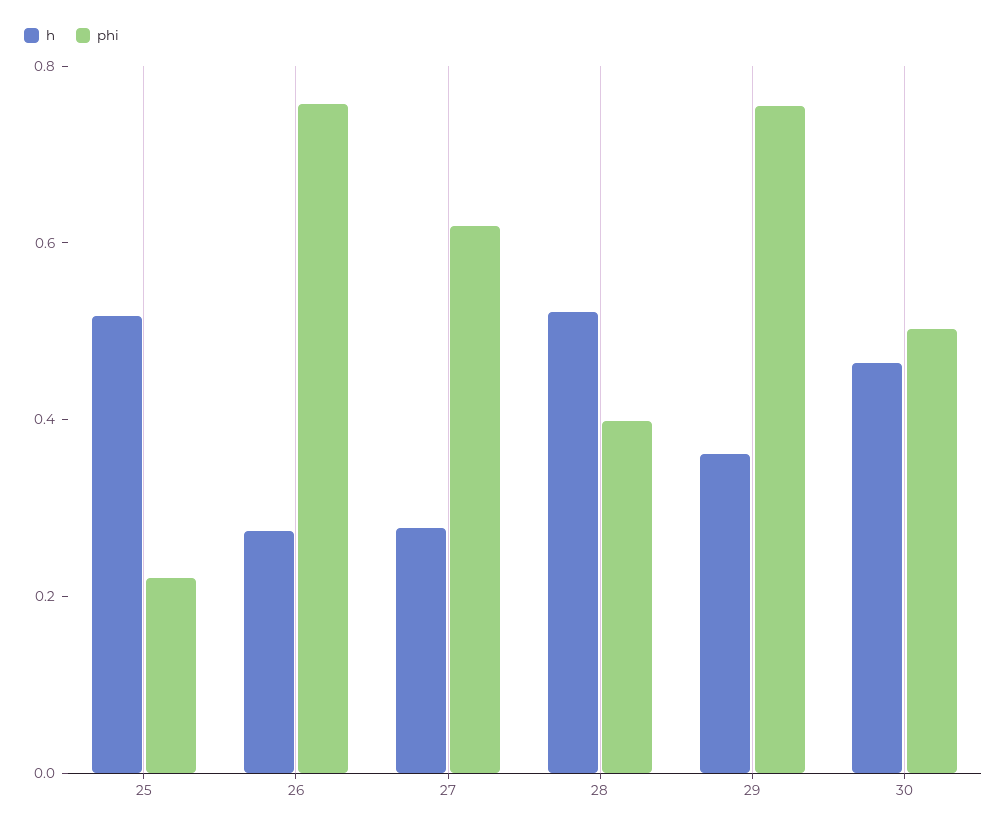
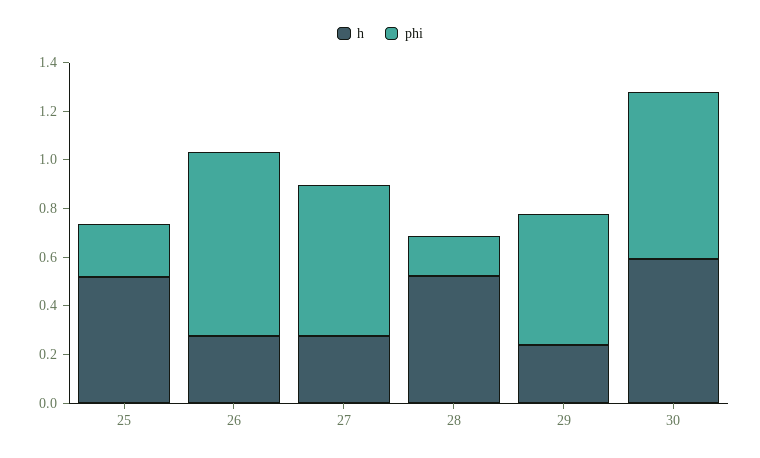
  {
    "h": {
      "25": 0.5,
      "26": 0.25,
      "27": 0.3,
      "28": 0.5,
-     "29": 0.35,
+     "29": 0.25,
-     "30": 0.45
+     "30": 0.6
    },
    "phi": {
      "25": 0.2,
      "26": 0.75,
      "27": 0.6,
-     "28": 0.4,
+     "28": 0.15,
-     "29": 0.75,
+     "29": 0.55,
-     "30": 0.5
+     "30": 0.7
    }
  }

